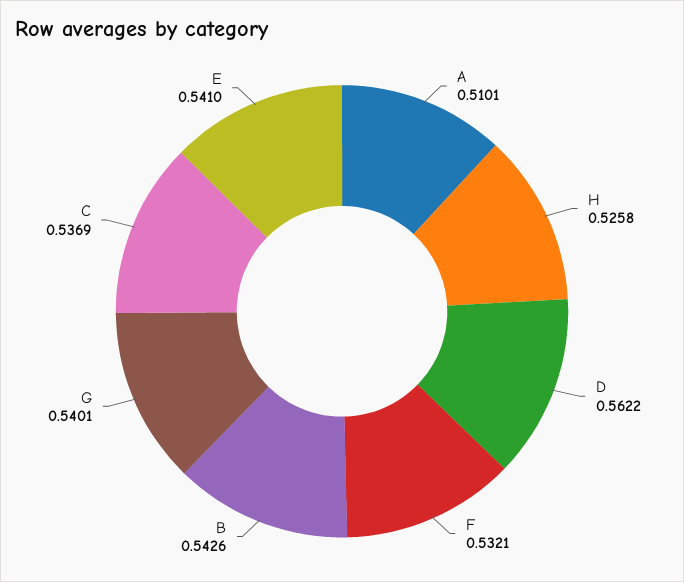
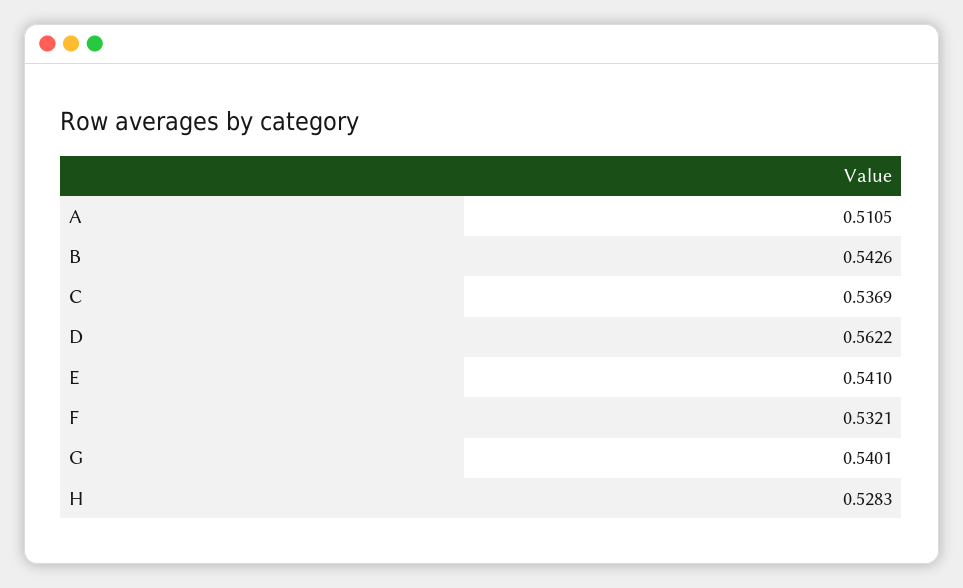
  {
-   "A": 0.5101,
+   "A": 0.5105,
-   "H": 0.5258,
+   "H": 0.5283,
    "D": 0.5622,
    "F": 0.5321,
    "B": 0.5426,
    "G": 0.5401,
    "C": 0.5369,
    "E": 0.541
  }

